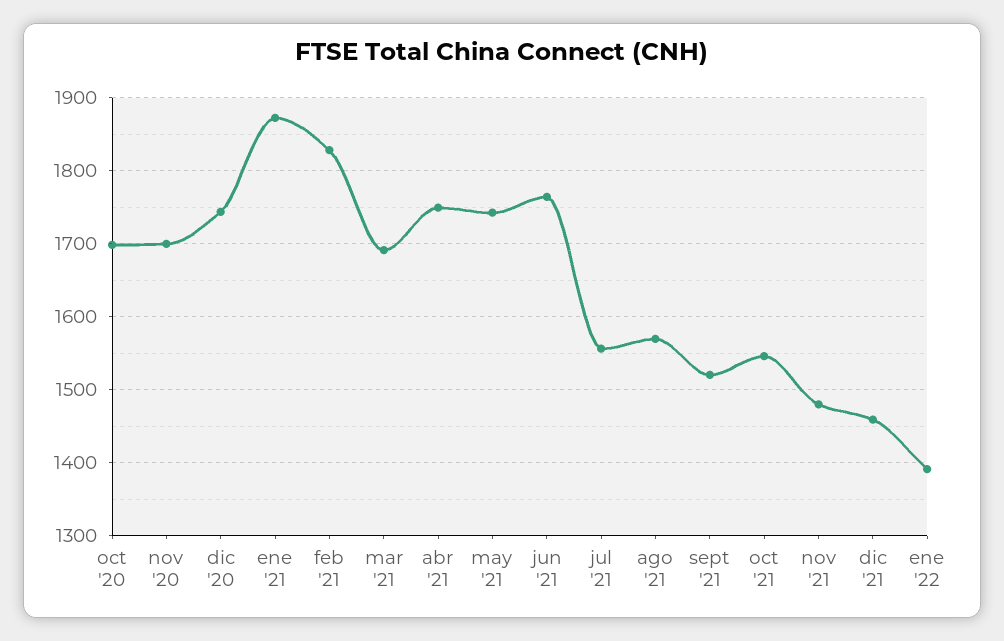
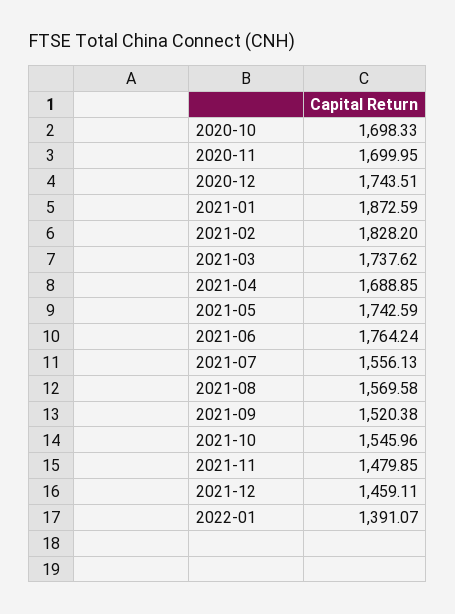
  {
    "oct '20": 1698.33,
    "nov '20": 1699.95,
    "dic '20": 1743.51,
    "ene '21": 1872.59,
    "feb '21": 1828.2,
-   "mar '21": 1690,
+   "mar '21": 1737.62,
-   "abr '21": 1750,
+   "abr '21": 1688.85,
    "may '21": 1742.59,
    "jun '21": 1764.24,
    "jul '21": 1556.13,
    "ago '21": 1569.58,
    "sept '21": 1520.38,
    "oct '21": 1545.96,
    "nov '21": 1479.85,
    "dic '21": 1459.11,
    "ene '22": 1391.07
  }

